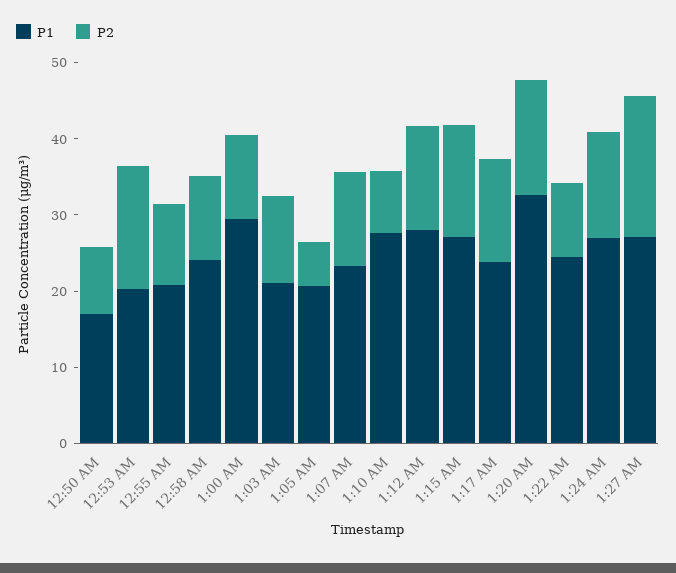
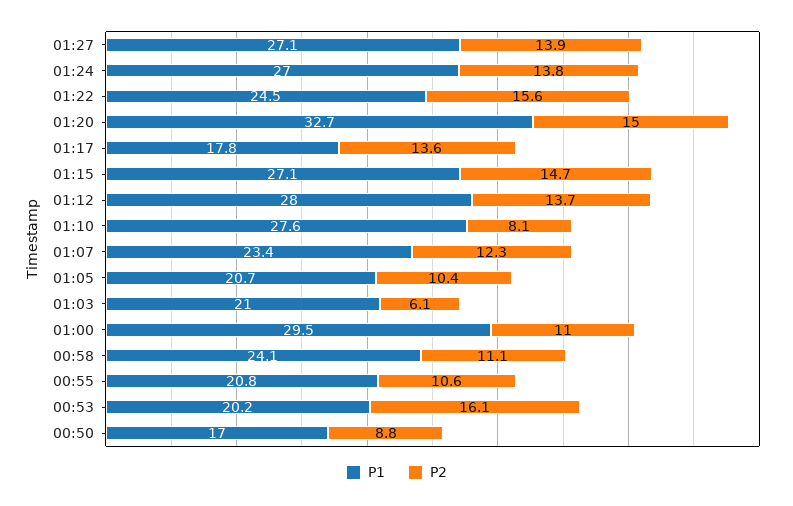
  {
    "P1": {
      "12:50 AM": 17,
      "12:53 AM": 20.2,
      "12:55 AM": 20.8,
      "12:58 AM": 24.1,
      "1:00 AM": 29.5,
      "1:03 AM": 21,
      "1:05 AM": 20.7,
      "1:07 AM": 23.4,
      "1:10 AM": 27.6,
      "1:12 AM": 28,
      "1:15 AM": 27.1,
-     "1:17 AM": 24,
+     "1:17 AM": 17.8,
      "1:20 AM": 32.7,
      "1:22 AM": 24.5,
      "1:24 AM": 27,
      "1:27 AM": 27.1
    },
    "P2": {
      "12:50 AM": 8.8,
      "12:53 AM": 16.1,
      "12:55 AM": 10.6,
      "12:58 AM": 11.1,
      "1:00 AM": 11,
-     "1:03 AM": 12,
+     "1:03 AM": 6.1,
-     "1:05 AM": 6,
+     "1:05 AM": 10.4,
      "1:07 AM": 12.3,
      "1:10 AM": 8.1,
      "1:12 AM": 13.7,
      "1:15 AM": 14.7,
      "1:17 AM": 13.6,
      "1:20 AM": 15,
-     "1:22 AM": 10,
+     "1:22 AM": 15.6,
      "1:24 AM": 13.8,
-     "1:27 AM": 18
+     "1:27 AM": 13.9
    }
  }

